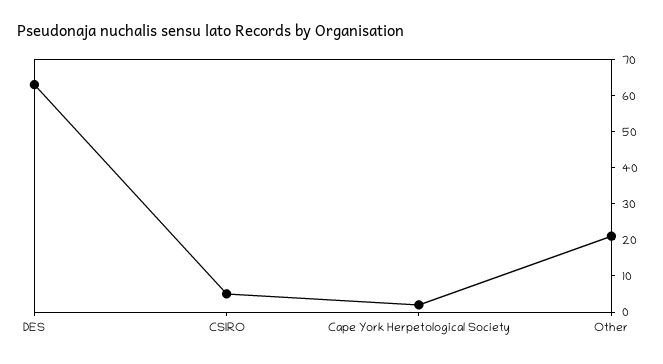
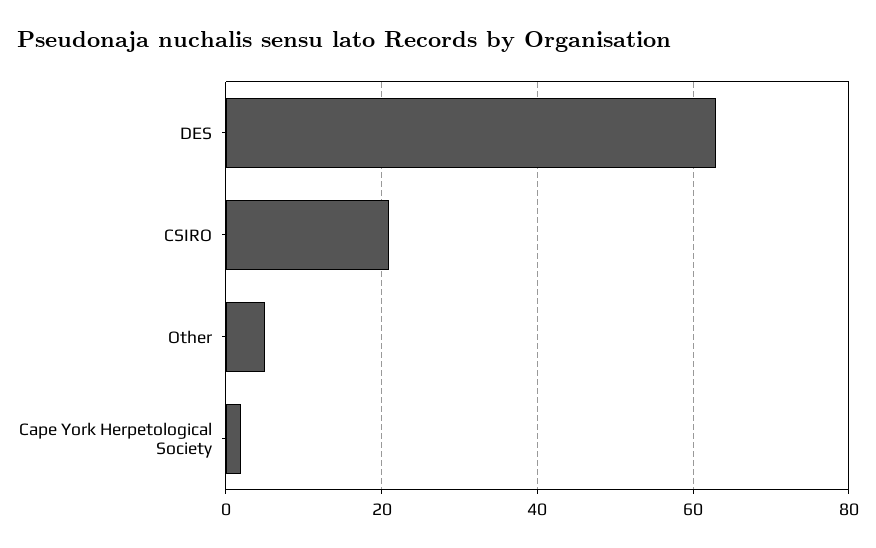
  {
    "DES": 65,
-   "CSIRO": 5,
+   "CSIRO": 20,
    "Cape York Herpetological Society": 0,
-   "Other": 20
+   "Other": 5
  }

